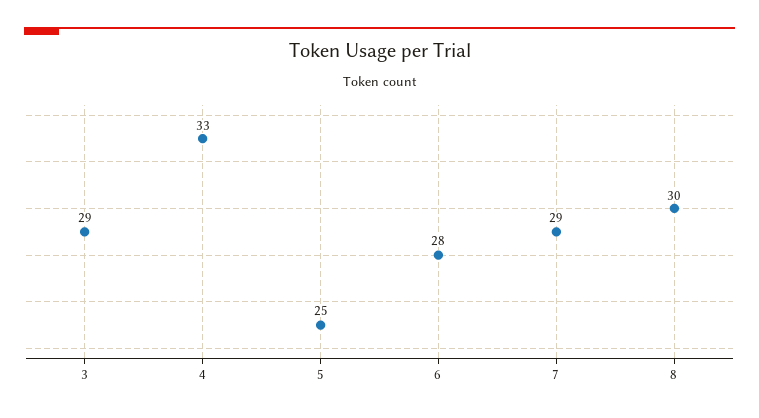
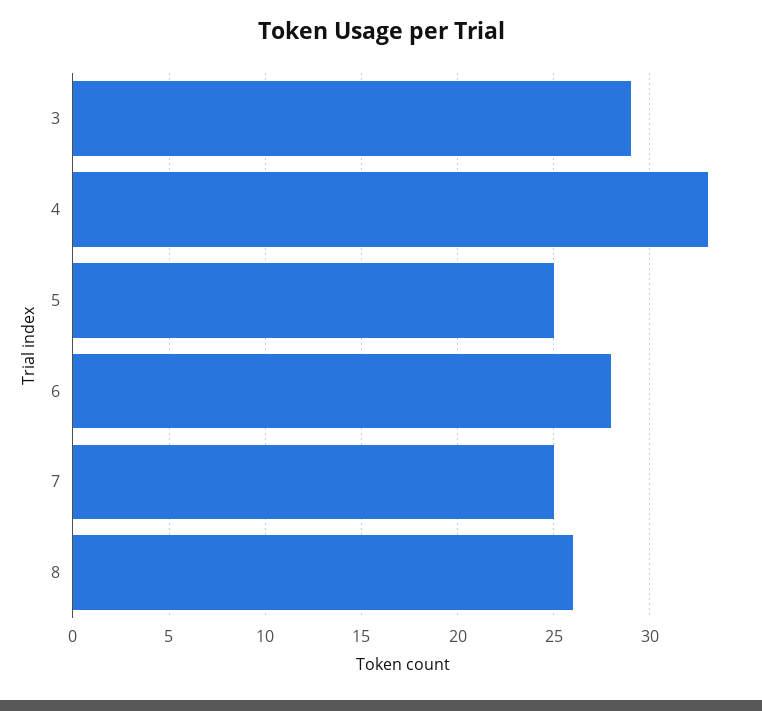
  {
    "3": 29,
    "4": 33,
    "5": 25,
    "6": 28,
-   "7": 29,
+   "7": 25,
-   "8": 30
+   "8": 26
  }

